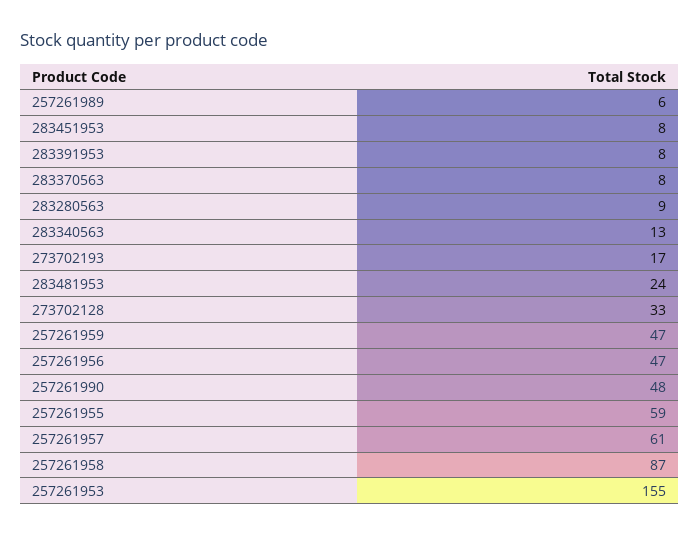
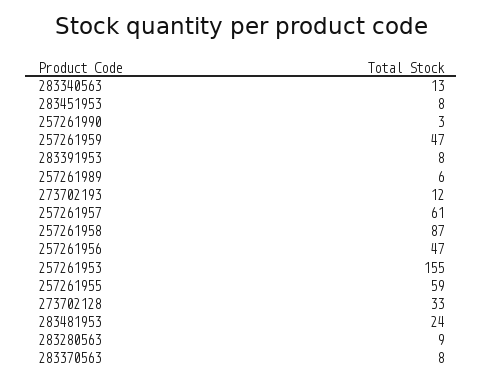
  {
    "257261989": 6,
    "283451953": 8,
    "283391953": 8,
    "283370563": 8,
    "283280563": 9,
    "283340563": 13,
-   "273702193": 17,
+   "273702193": 12,
    "283481953": 24,
    "273702128": 33,
    "257261959": 47,
    "257261956": 47,
-   "257261990": 48,
+   "257261990": 3,
    "257261955": 59,
    "257261957": 61,
    "257261958": 87,
    "257261953": 155
  }

